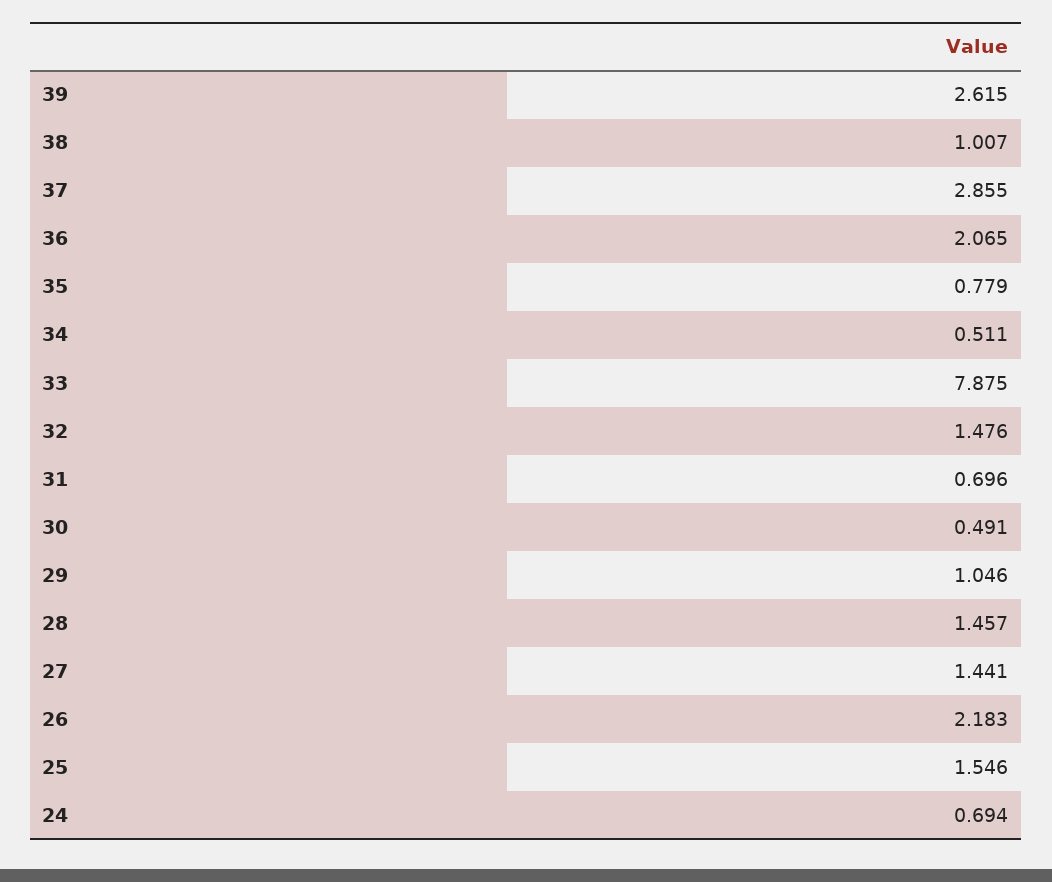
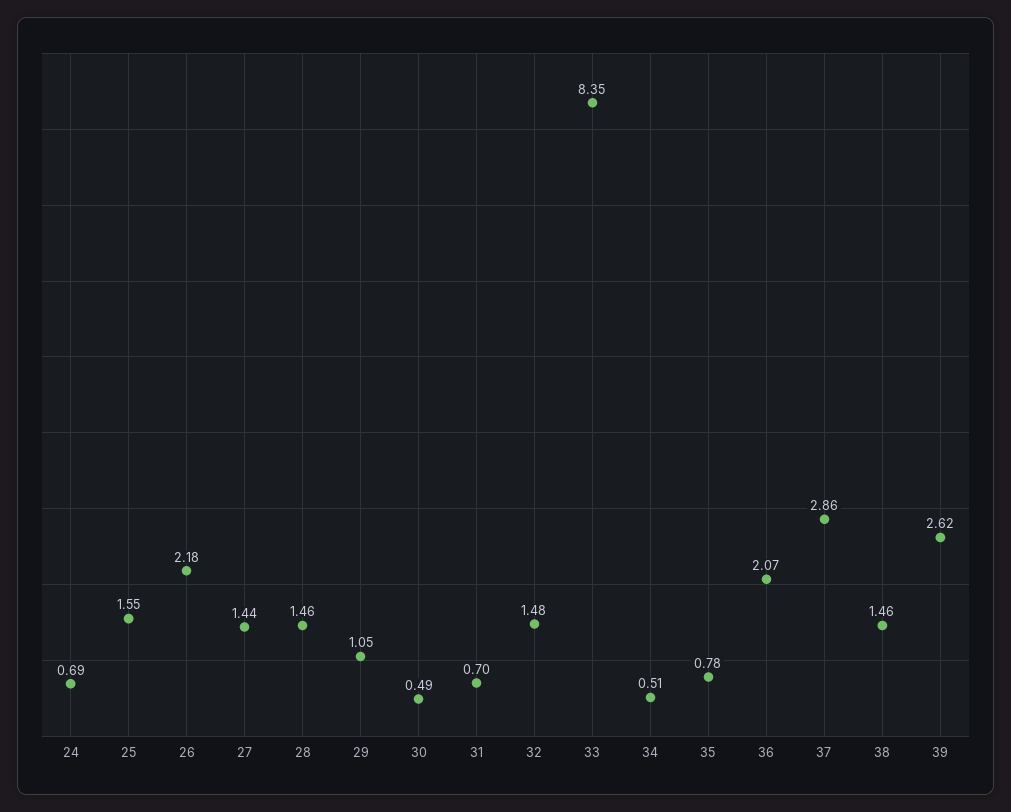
  {
    "39": 2.615,
-   "38": 1.007,
+   "38": 1.46,
    "37": 2.855,
    "36": 2.065,
    "35": 0.779,
    "34": 0.511,
-   "33": 7.875,
+   "33": 8.35,
    "32": 1.476,
    "31": 0.696,
    "30": 0.491,
    "29": 1.046,
    "28": 1.457,
    "27": 1.441,
    "26": 2.183,
    "25": 1.546,
    "24": 0.694
  }

